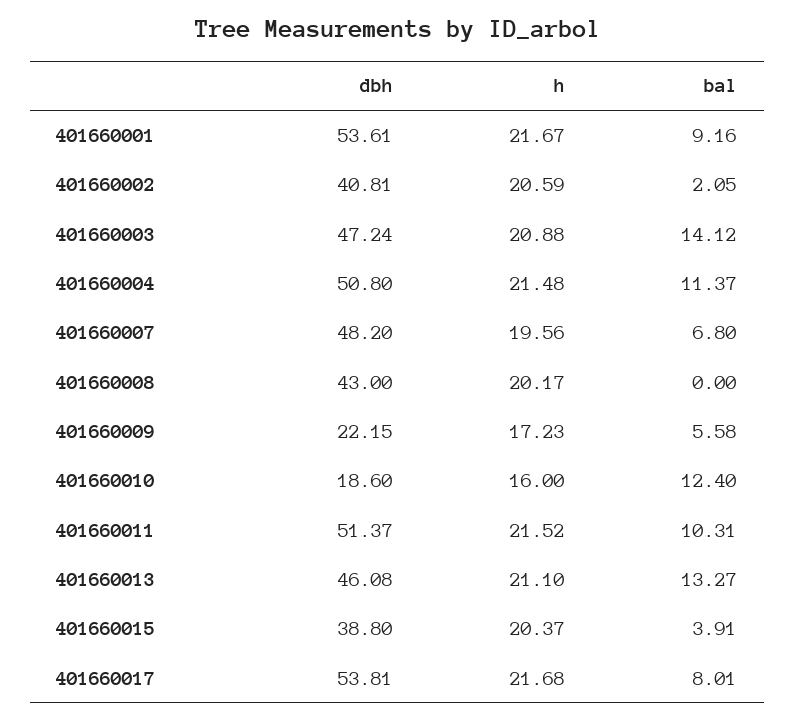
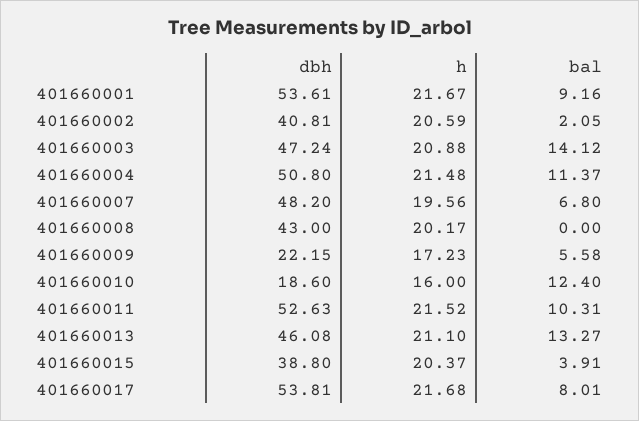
  {
    "dbh": {
      "401660001": 53.61,
      "401660002": 40.81,
      "401660003": 47.24,
      "401660004": 50.8,
      "401660007": 48.2,
      "401660008": 43,
      "401660009": 22.15,
      "401660010": 18.6,
-     "401660011": 51.37,
+     "401660011": 52.63,
      "401660013": 46.08,
      "401660015": 38.8,
      "401660017": 53.81
    },
    "h": {
      "401660001": 21.67,
      "401660002": 20.59,
      "401660003": 20.88,
      "401660004": 21.48,
      "401660007": 19.56,
      "401660008": 20.17,
      "401660009": 17.23,
      "401660010": 16,
      "401660011": 21.52,
      "401660013": 21.1,
      "401660015": 20.37,
      "401660017": 21.68
    },
    "bal": {
      "401660001": 9.16,
      "401660002": 2.05,
      "401660003": 14.12,
      "401660004": 11.37,
      "401660007": 6.8,
      "401660008": 0,
      "401660009": 5.58,
      "401660010": 12.4,
      "401660011": 10.31,
      "401660013": 13.27,
      "401660015": 3.91,
      "401660017": 8.01
    }
  }

